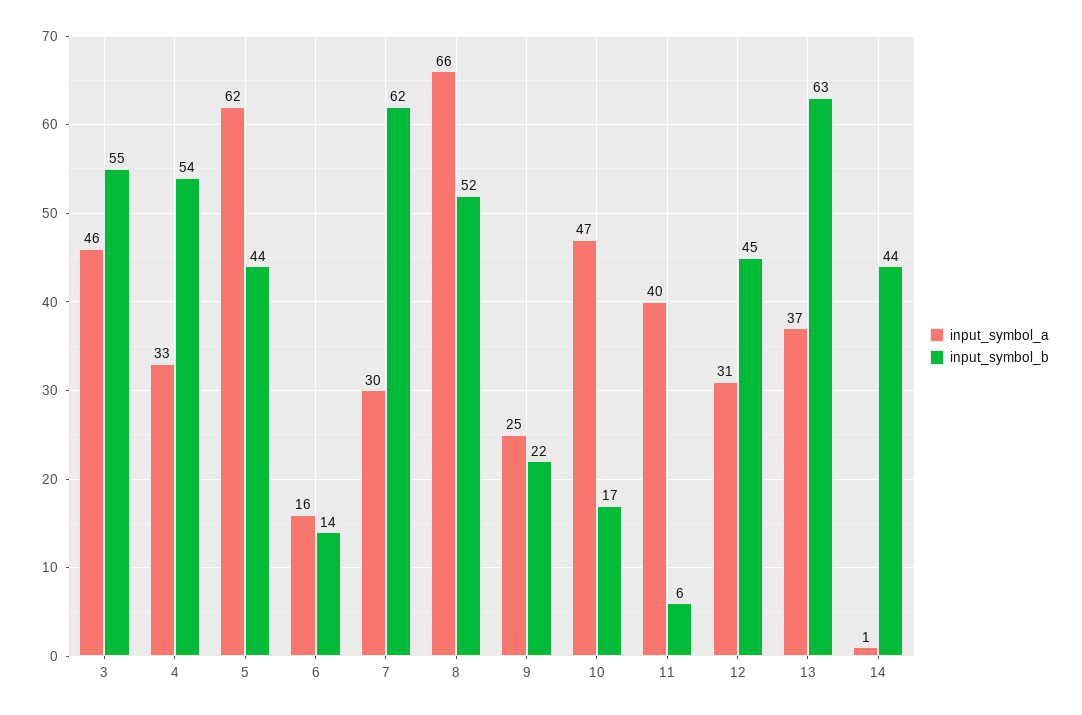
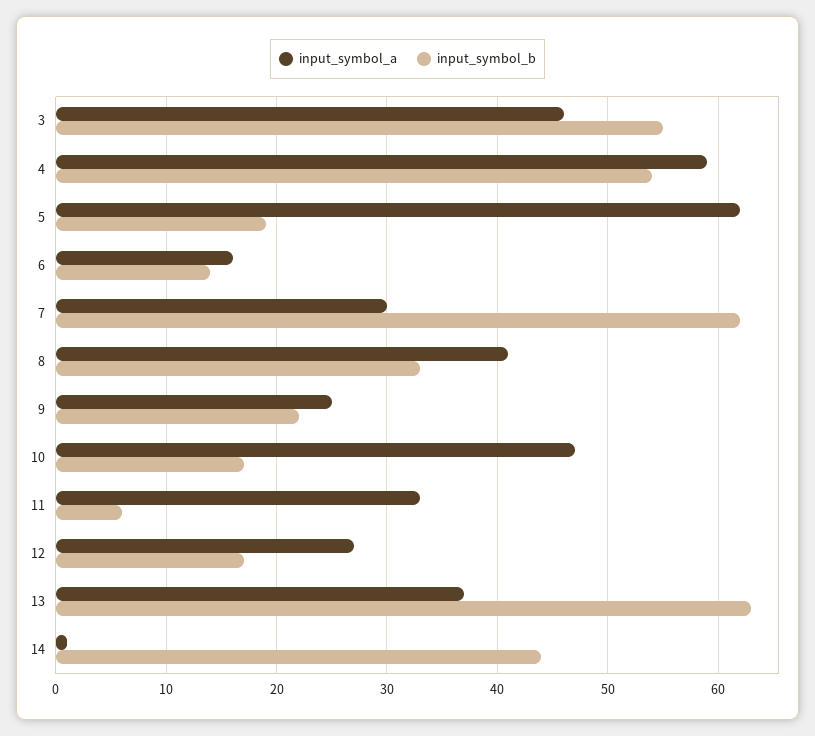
  {
    "input_symbol_a": {
      "3": 46,
-     "4": 33,
+     "4": 59,
      "5": 62,
      "6": 16,
      "7": 30,
-     "8": 66,
+     "8": 41,
      "9": 25,
      "10": 47,
-     "11": 40,
+     "11": 33,
-     "12": 31,
+     "12": 27,
      "13": 37,
      "14": 1
    },
    "input_symbol_b": {
      "3": 55,
      "4": 54,
-     "5": 44,
+     "5": 19,
      "6": 14,
      "7": 62,
-     "8": 52,
+     "8": 33,
      "9": 22,
      "10": 17,
      "11": 6,
-     "12": 45,
+     "12": 17,
      "13": 63,
      "14": 44
    }
  }

